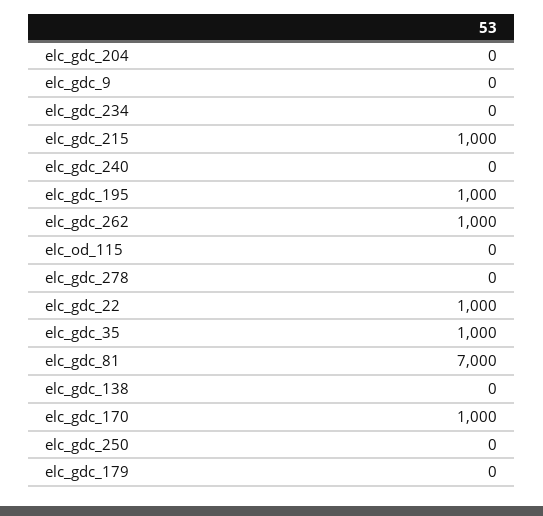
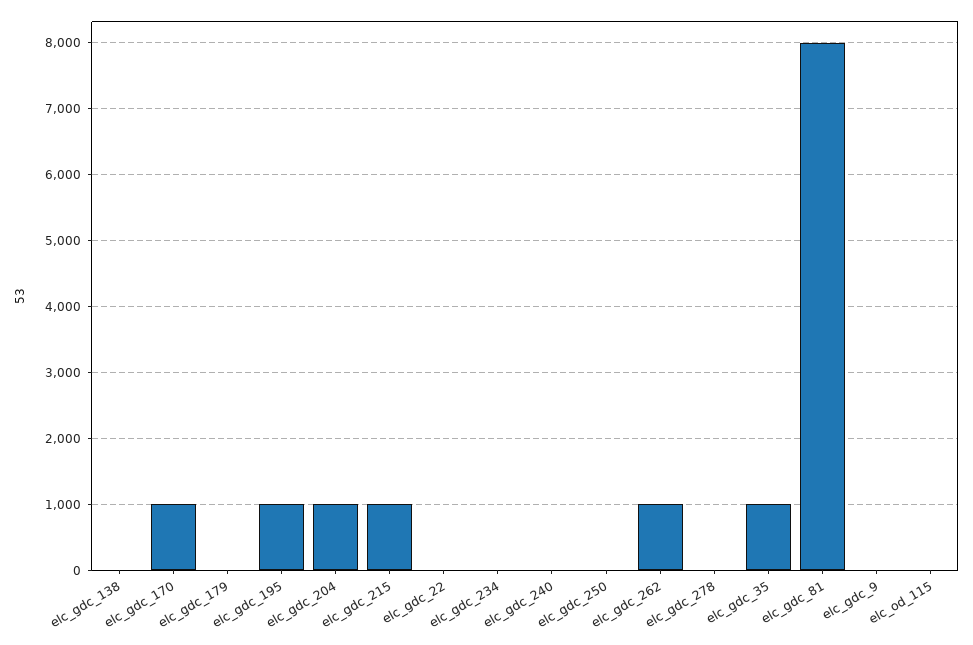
  {
-   "elc_gdc_204": 0,
+   "elc_gdc_204": 1000,
    "elc_gdc_9": 0,
    "elc_gdc_234": 0,
    "elc_gdc_215": 1000,
    "elc_gdc_240": 0,
    "elc_gdc_195": 1000,
    "elc_gdc_262": 1000,
    "elc_od_115": 0,
    "elc_gdc_278": 0,
-   "elc_gdc_22": 1000,
+   "elc_gdc_22": 0,
    "elc_gdc_35": 1000,
-   "elc_gdc_81": 7000,
+   "elc_gdc_81": 8000,
    "elc_gdc_138": 0,
    "elc_gdc_170": 1000,
    "elc_gdc_250": 0,
    "elc_gdc_179": 0
  }

